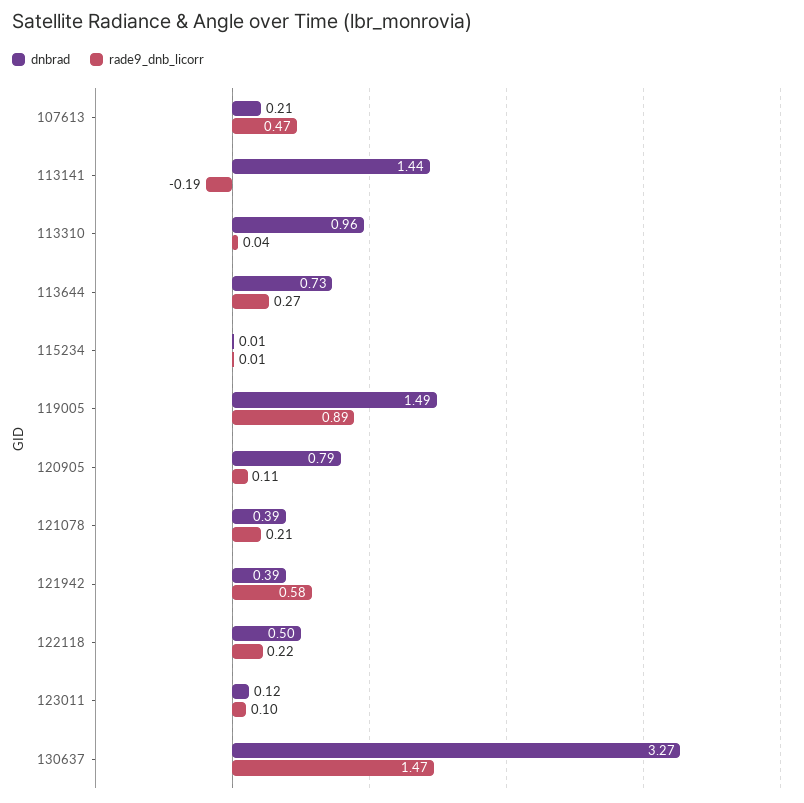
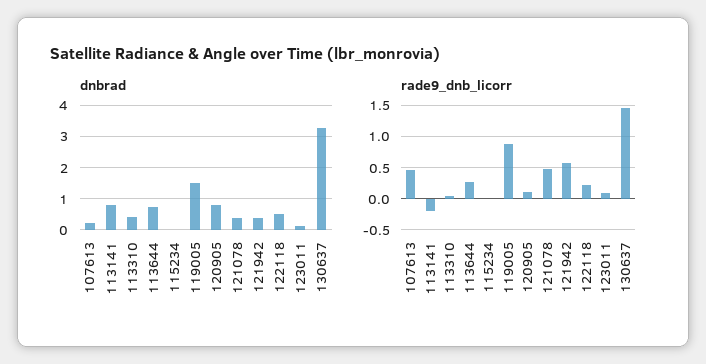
  {
    "dnbrad": {
      "107613": 0.21,
-     "113141": 1.44,
+     "113141": 0.8,
-     "113310": 0.96,
+     "113310": 0.4,
      "113644": 0.73,
      "115234": 0.01,
      "119005": 1.49,
      "120905": 0.79,
      "121078": 0.39,
      "121942": 0.39,
      "122118": 0.5,
      "123011": 0.12,
      "130637": 3.27
    },
    "rade9_dnb_licorr": {
      "107613": 0.47,
      "113141": -0.19,
      "113310": 0.04,
      "113644": 0.27,
      "115234": 0.01,
      "119005": 0.89,
      "120905": 0.11,
-     "121078": 0.21,
+     "121078": 0.5,
      "121942": 0.58,
      "122118": 0.22,
      "123011": 0.1,
      "130637": 1.47
    }
  }

